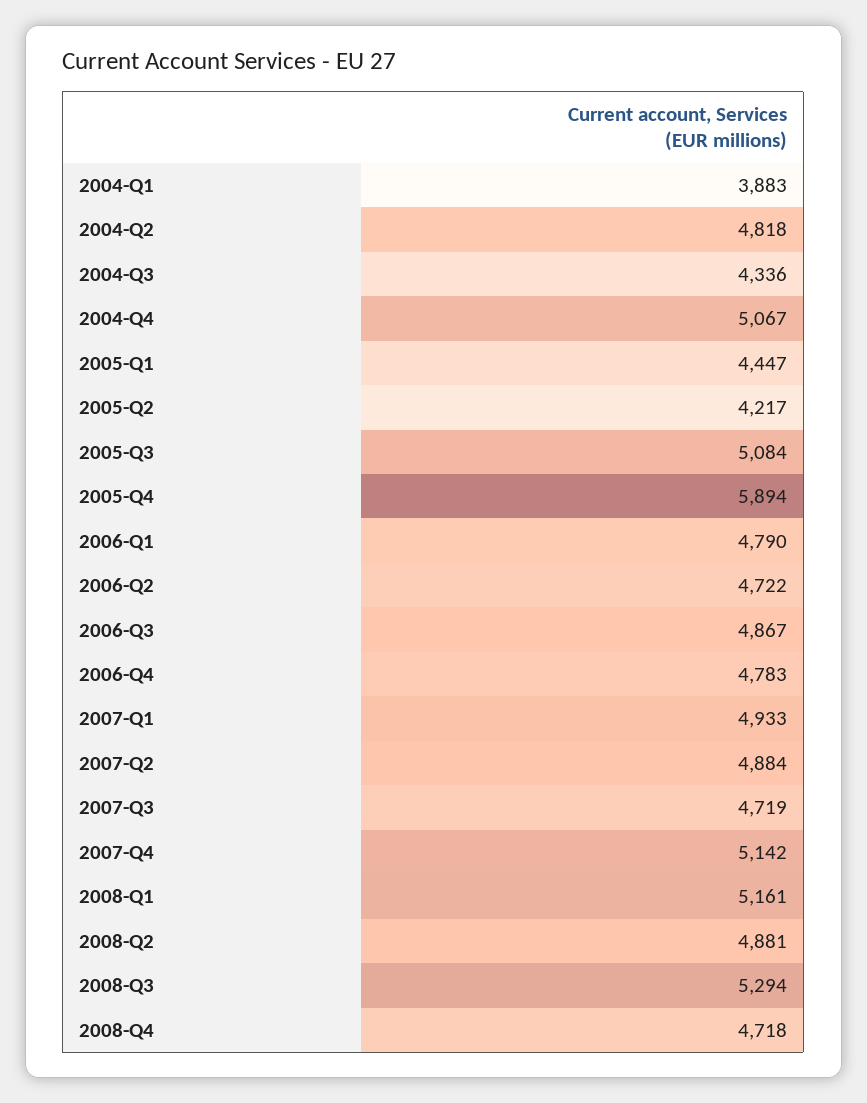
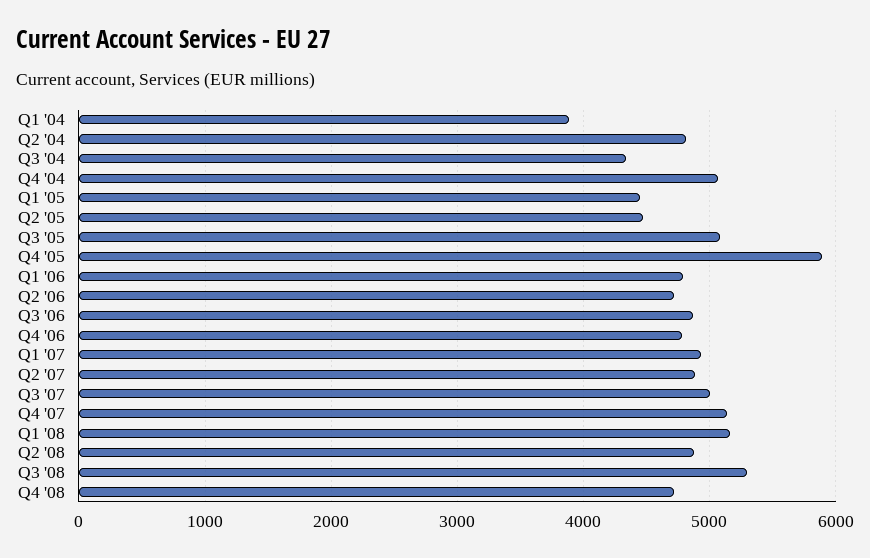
  {
    "2004-Q1": 3883,
    "2004-Q2": 4818,
    "2004-Q3": 4336,
    "2004-Q4": 5067,
    "2005-Q1": 4447,
-   "2005-Q2": 4217,
+   "2005-Q2": 4500,
    "2005-Q3": 5084,
    "2005-Q4": 5894,
    "2006-Q1": 4790,
    "2006-Q2": 4722,
    "2006-Q3": 4867,
    "2006-Q4": 4783,
    "2007-Q1": 4933,
    "2007-Q2": 4884,
-   "2007-Q3": 4719,
+   "2007-Q3": 5000,
    "2007-Q4": 5142,
    "2008-Q1": 5161,
    "2008-Q2": 4881,
    "2008-Q3": 5294,
    "2008-Q4": 4718
  }

